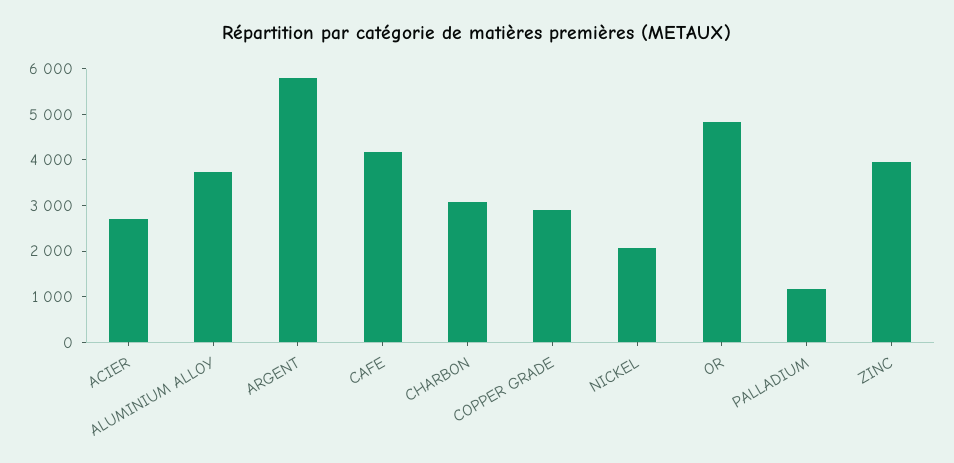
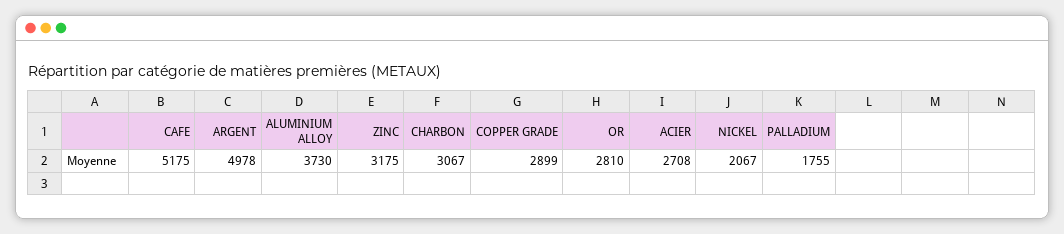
  {
    "ACIER": 2708,
    "ALUMINIUM ALLOY": 3730,
-   "ARGENT": 5800,
+   "ARGENT": 4978,
-   "CAFE": 4200,
+   "CAFE": 5175,
    "CHARBON": 3067,
    "COPPER GRADE": 2899,
    "NICKEL": 2067,
-   "OR": 4800,
+   "OR": 2810,
-   "PALLADIUM": 1200,
+   "PALLADIUM": 1755,
-   "ZINC": 4000
+   "ZINC": 3175
  }

